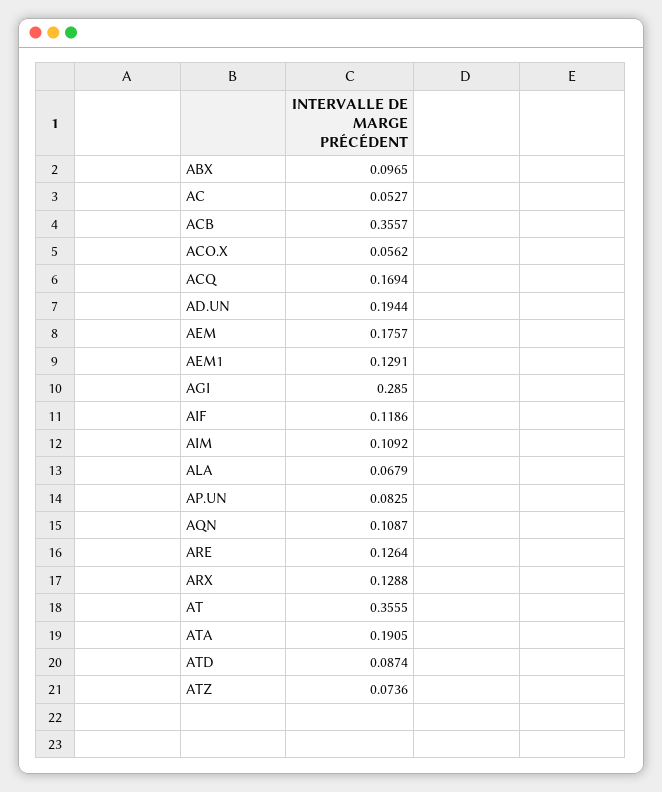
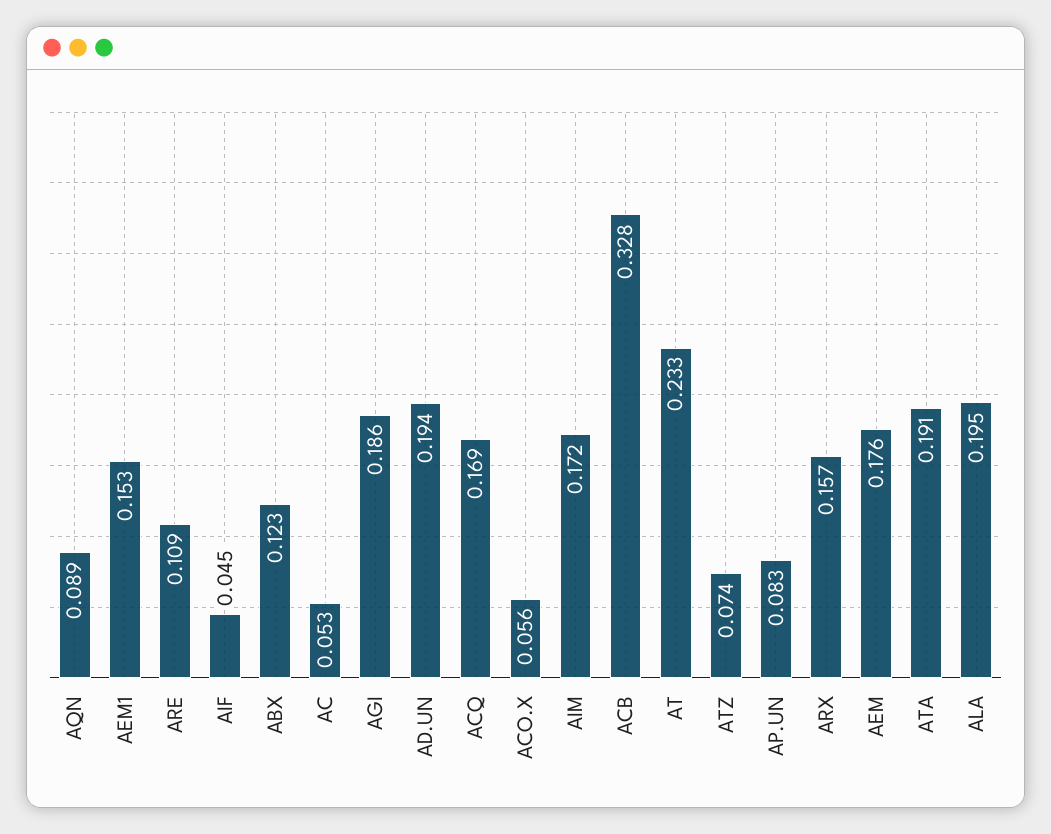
  {
-   "ABX": 0.0965,
+   "ABX": 0.123,
    "AC": 0.0527,
-   "ACB": 0.3557,
+   "ACB": 0.328,
    "ACO.X": 0.0562,
    "ACQ": 0.1694,
    "AD.UN": 0.1944,
    "AEM": 0.1757,
-   "AEM1": 0.1291,
+   "AEM1": 0.153,
-   "AGI": 0.285,
+   "AGI": 0.186,
-   "AIF": 0.1186,
+   "AIF": 0.045,
-   "AIM": 0.1092,
+   "AIM": 0.172,
-   "ALA": 0.0679,
+   "ALA": 0.195,
    "AP.UN": 0.0825,
-   "AQN": 0.1087,
+   "AQN": 0.089,
-   "ARE": 0.1264,
+   "ARE": 0.109,
-   "ARX": 0.1288,
+   "ARX": 0.157,
-   "AT": 0.3555,
+   "AT": 0.233,
    "ATA": 0.1905,
-   "ATD": 0.0874,
    "ATZ": 0.0736
  }

